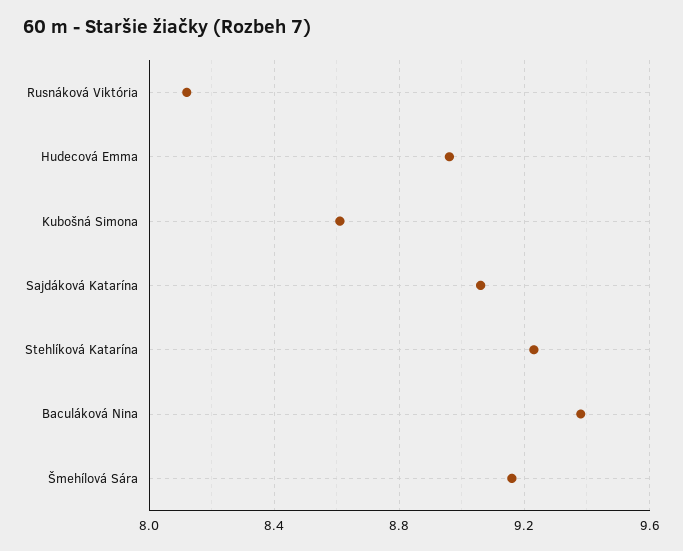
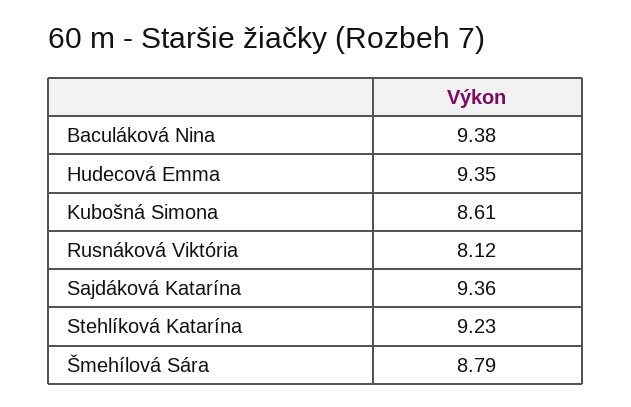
  {
    "Rusnáková Viktória": 8.12,
-   "Hudecová Emma": 8.95,
+   "Hudecová Emma": 9.35,
    "Kubošná Simona": 8.61,
-   "Sajdáková Katarína": 9.05,
+   "Sajdáková Katarína": 9.36,
    "Stehlíková Katarína": 9.23,
    "Baculáková Nina": 9.38,
-   "Šmehílová Sára": 9.15
+   "Šmehílová Sára": 8.79
  }

